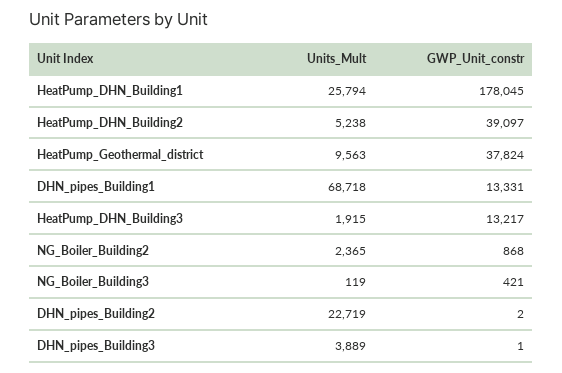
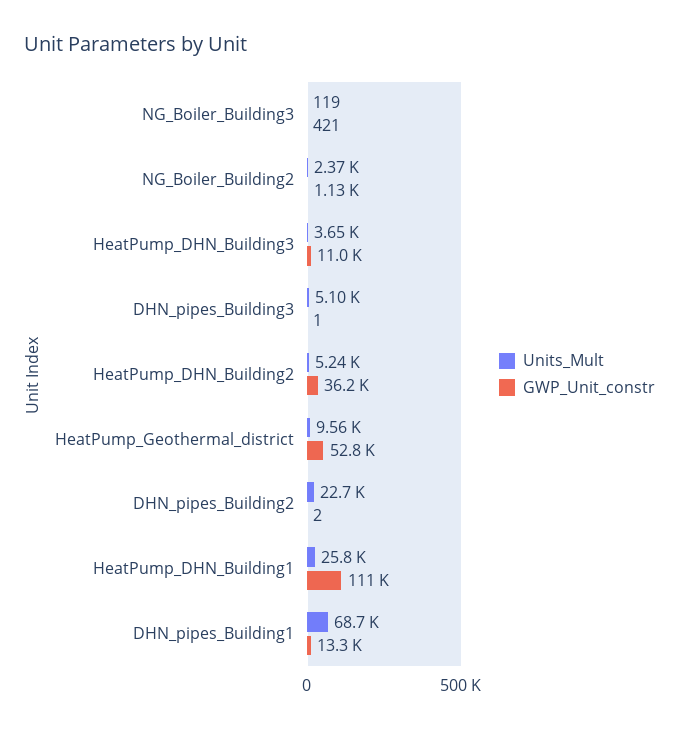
  {
    "Units_Mult": {
      "HeatPump_DHN_Building1": 25794,
      "HeatPump_DHN_Building2": 5238,
      "HeatPump_Geothermal_district": 9563,
      "DHN_pipes_Building1": 68718,
-     "HeatPump_DHN_Building3": 1915,
+     "HeatPump_DHN_Building3": 3650,
      "NG_Boiler_Building2": 2365,
      "NG_Boiler_Building3": 119,
      "DHN_pipes_Building2": 22719,
-     "DHN_pipes_Building3": 3889
+     "DHN_pipes_Building3": 5100
    },
    "GWP_Unit_constr": {
-     "HeatPump_DHN_Building1": 178045,
+     "HeatPump_DHN_Building1": 111000,
-     "HeatPump_DHN_Building2": 39097,
+     "HeatPump_DHN_Building2": 36200,
-     "HeatPump_Geothermal_district": 37824,
+     "HeatPump_Geothermal_district": 52800,
      "DHN_pipes_Building1": 13331,
-     "HeatPump_DHN_Building3": 13217,
+     "HeatPump_DHN_Building3": 11000,
-     "NG_Boiler_Building2": 868,
+     "NG_Boiler_Building2": 1130,
      "NG_Boiler_Building3": 421,
      "DHN_pipes_Building2": 2,
      "DHN_pipes_Building3": 1
    }
  }

